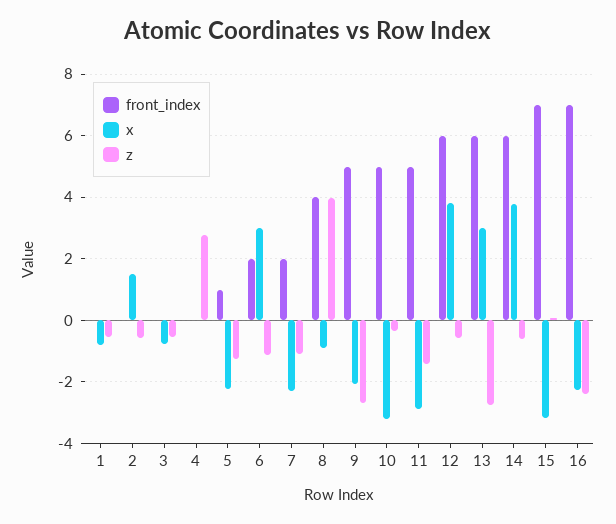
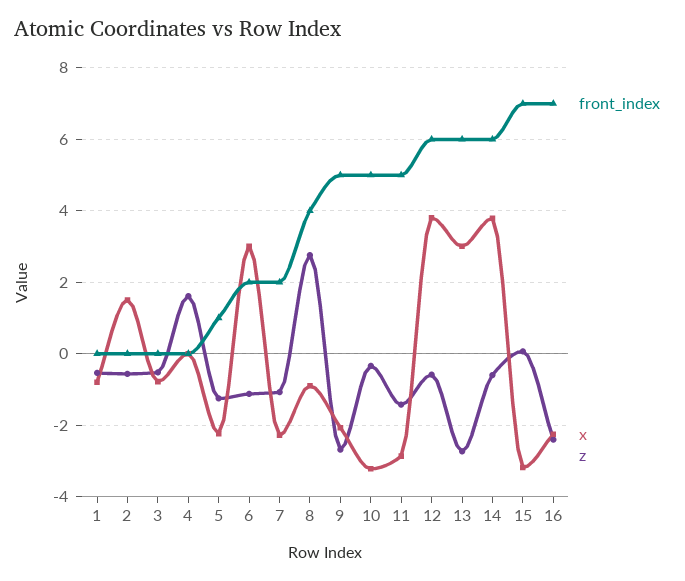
  {
    "front_index": {
      "1": 0,
      "2": 0,
      "3": 0,
      "4": 0,
      "5": 1,
      "6": 2,
      "7": 2,
      "8": 4,
      "9": 5,
      "10": 5,
      "11": 5,
      "12": 6,
      "13": 6,
      "14": 6,
      "15": 7,
      "16": 7
    },
    "x": {
      "1": -0.8,
      "2": 1.6,
      "3": -0.8,
      "4": 0,
      "5": -2.2,
      "6": 3,
      "7": -2.2,
      "8": -0.8,
      "9": -2,
      "10": -3.2,
      "11": -2.8,
      "12": 3.8,
      "13": 3,
      "14": 3.8,
      "15": -3.2,
      "16": -2.2
    },
    "z": {
      "1": -0.6,
      "2": -0.6,
      "3": -0.6,
-     "4": 2.8,
+     "4": 1.6,
      "5": -1.2,
      "6": -1.2,
      "7": -1,
-     "8": 4,
+     "8": 2.8,
      "9": -2.6,
      "10": -0.4,
      "11": -1.4,
      "12": -0.6,
      "13": -2.8,
      "14": -0.6,
      "15": 0,
      "16": -2.4
    }
  }

